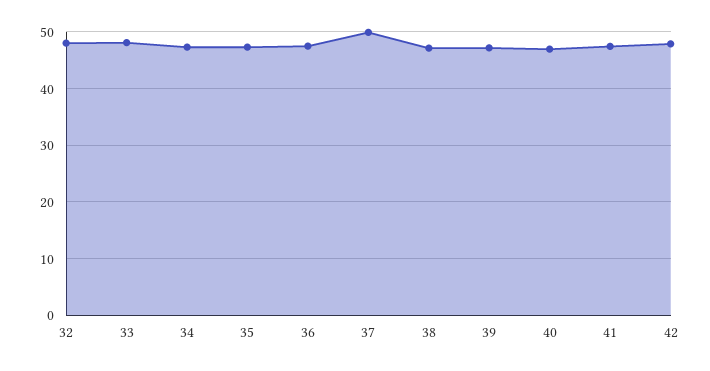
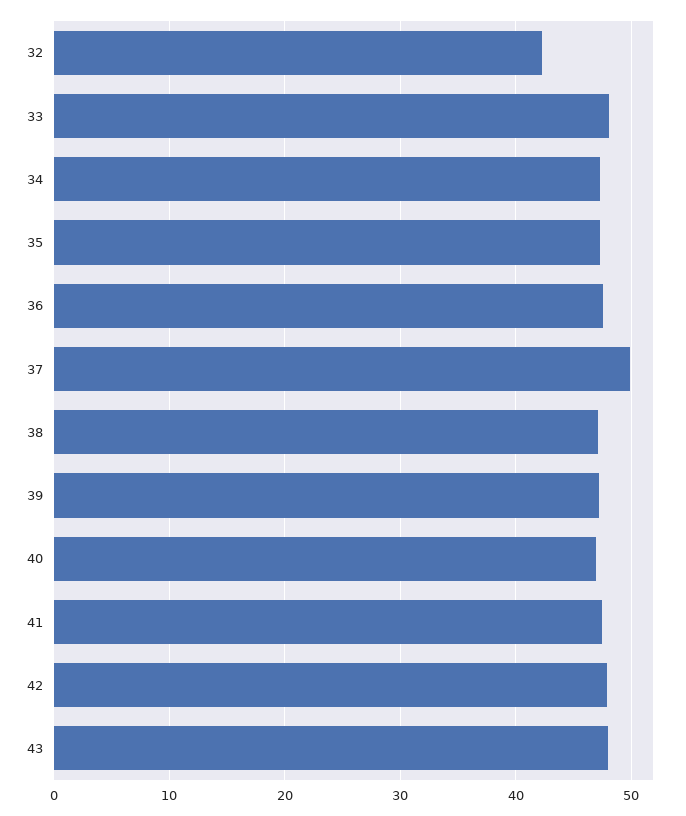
  {
-   "32": 48,
+   "32": 42,
    "33": 48,
    "34": 47,
    "35": 47,
    "36": 48,
    "37": 50,
    "38": 47,
    "39": 47,
    "40": 47,
    "41": 47,
-   "42": 48
+   "42": 48,
+   "43": 48
  }

